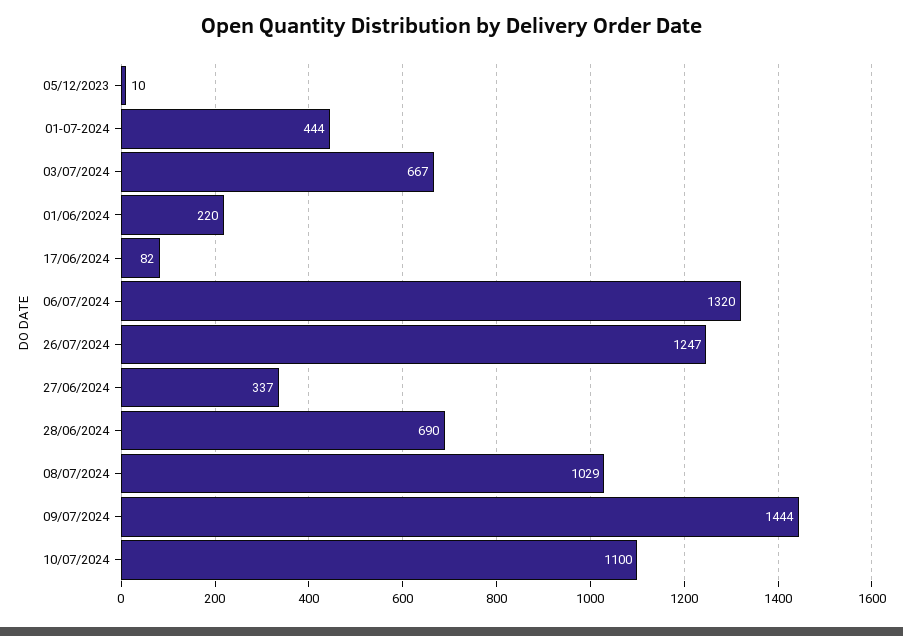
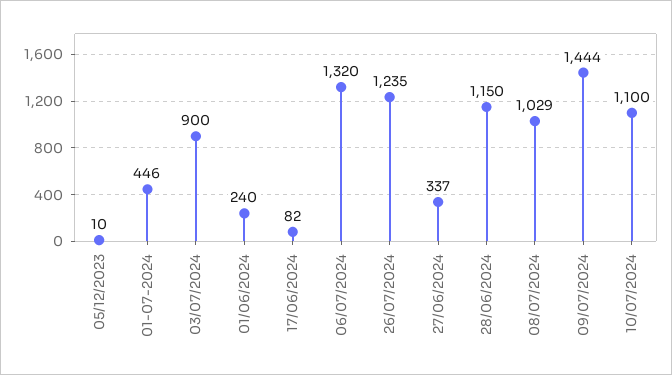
  {
    "05/12/2023": 10,
-   "01-07-2024": 444,
+   "01-07-2024": 446,
-   "03/07/2024": 667,
+   "03/07/2024": 900,
-   "01/06/2024": 220,
+   "01/06/2024": 240,
    "17/06/2024": 82,
    "06/07/2024": 1320,
-   "26/07/2024": 1247,
+   "26/07/2024": 1235,
    "27/06/2024": 337,
-   "28/06/2024": 690,
+   "28/06/2024": 1150,
    "08/07/2024": 1029,
    "09/07/2024": 1444,
    "10/07/2024": 1100
  }

